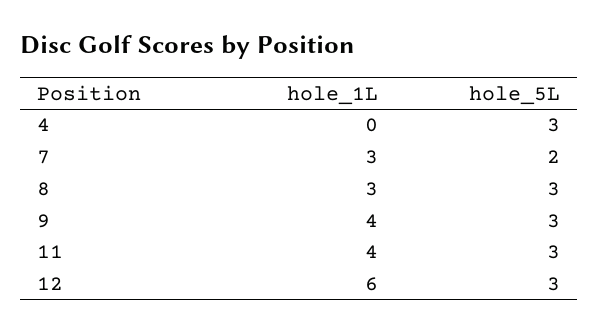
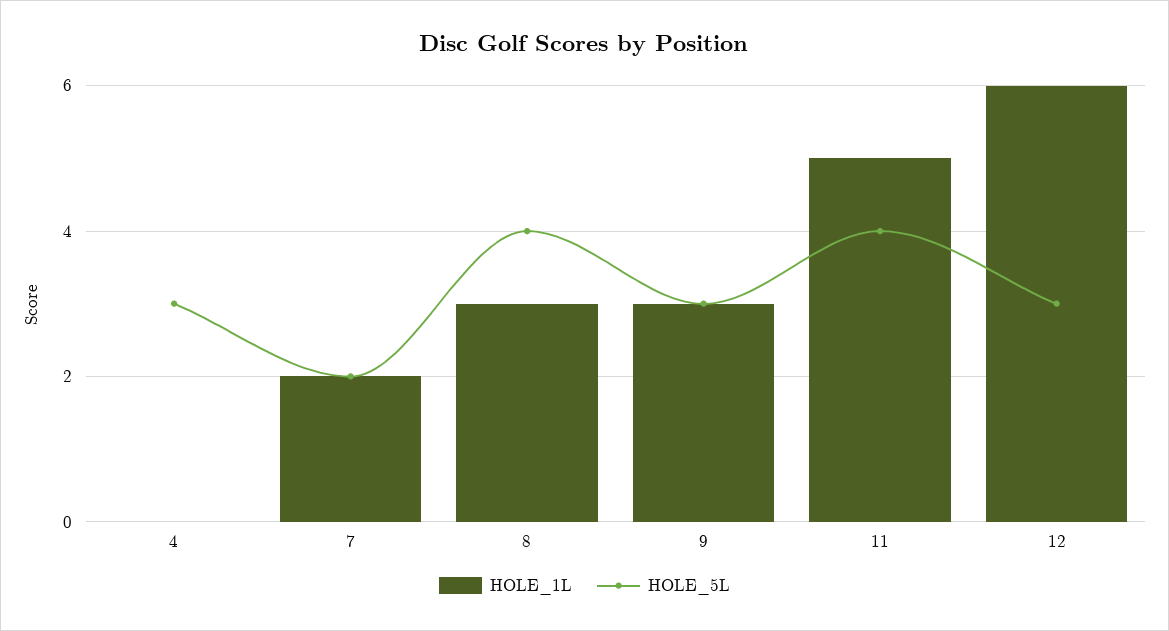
  {
    "hole_1L": {
      "4": 0,
-     "7": 3,
+     "7": 2,
      "8": 3,
-     "9": 4,
+     "9": 3,
-     "11": 4,
+     "11": 5,
      "12": 6
    },
    "hole_5L": {
      "4": 3,
      "7": 2,
-     "8": 3,
+     "8": 4,
      "9": 3,
-     "11": 3,
+     "11": 4,
      "12": 3
    }
  }

